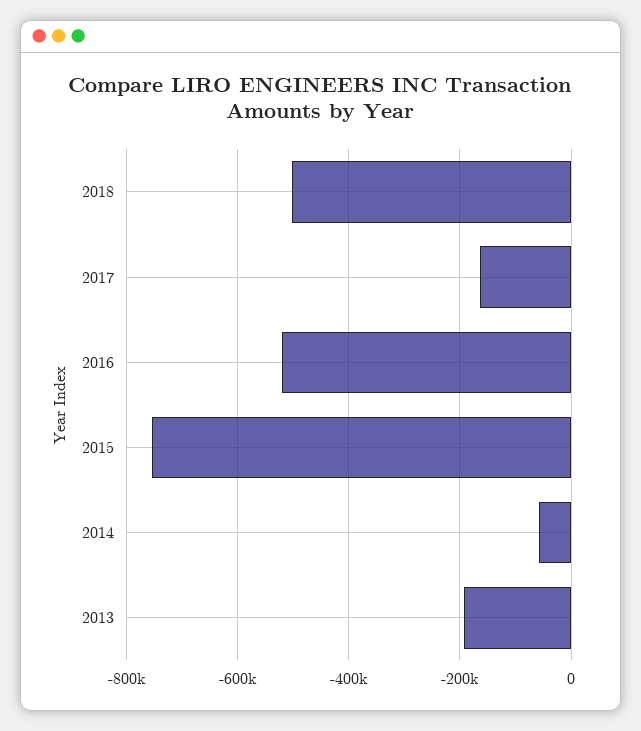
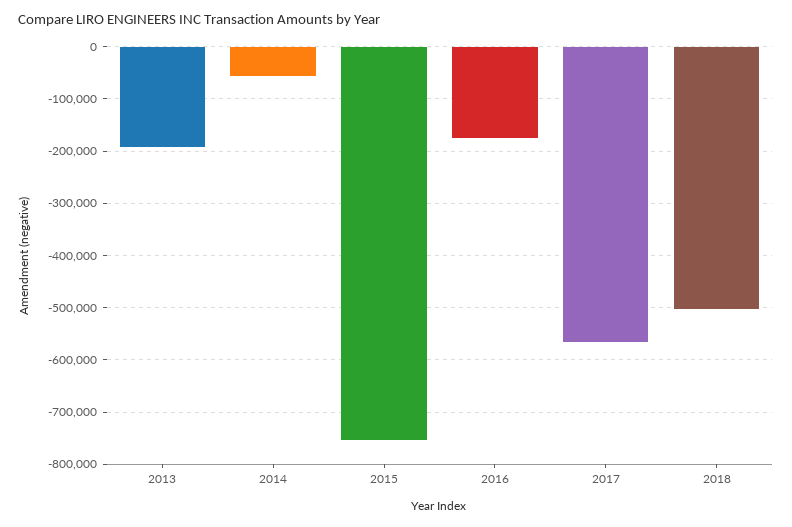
  {
    "2018": -500000,
-   "2017": -160000,
+   "2017": -560000,
-   "2016": -520000,
+   "2016": -180000,
    "2015": -760000,
    "2014": -60000,
    "2013": -200000
  }

